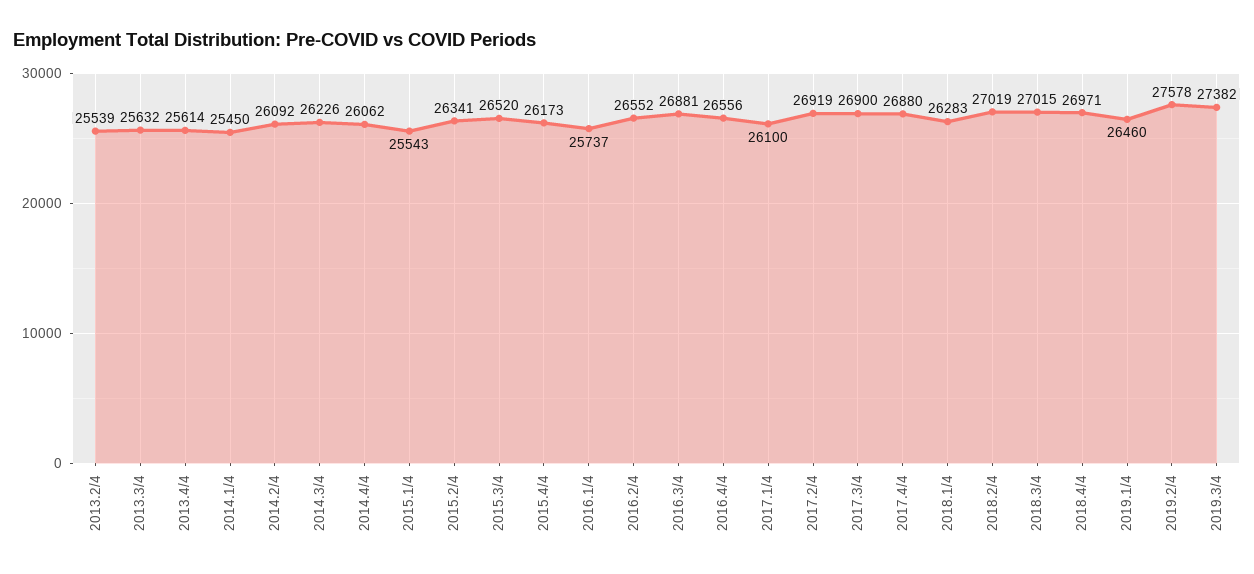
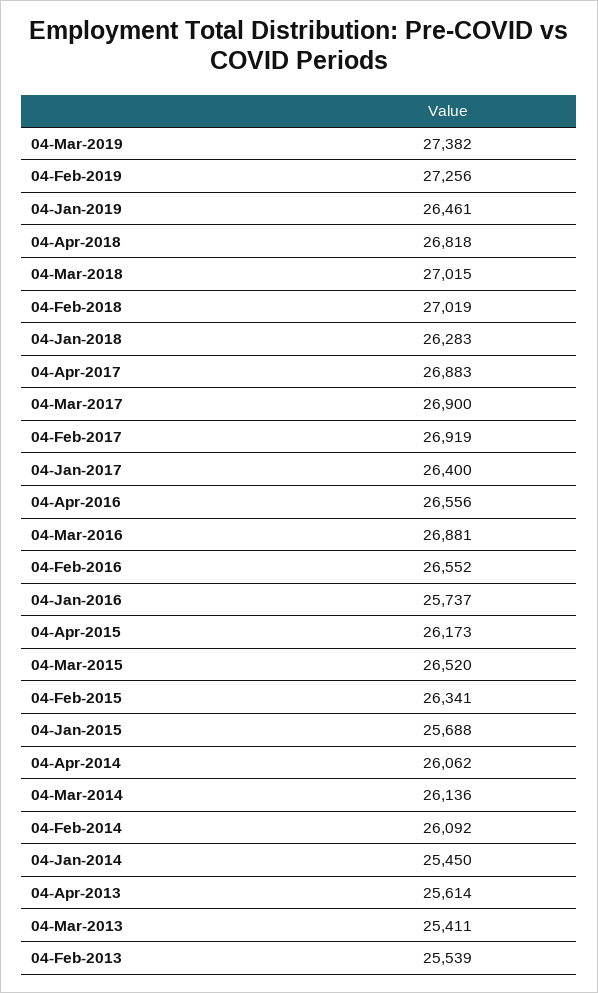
  {
    "2013.2/4": 25539,
-   "2013.3/4": 25632,
+   "2013.3/4": 25411,
    "2013.4/4": 25614,
    "2014.1/4": 25450,
    "2014.2/4": 26092,
-   "2014.3/4": 26226,
+   "2014.3/4": 26136,
    "2014.4/4": 26062,
-   "2015.1/4": 25543,
+   "2015.1/4": 25688,
    "2015.2/4": 26341,
    "2015.3/4": 26520,
    "2015.4/4": 26173,
    "2016.1/4": 25737,
    "2016.2/4": 26552,
    "2016.3/4": 26881,
    "2016.4/4": 26556,
-   "2017.1/4": 26100,
+   "2017.1/4": 26400,
    "2017.2/4": 26919,
    "2017.3/4": 26900,
-   "2017.4/4": 26880,
+   "2017.4/4": 26883,
    "2018.1/4": 26283,
    "2018.2/4": 27019,
    "2018.3/4": 27015,
-   "2018.4/4": 26971,
+   "2018.4/4": 26818,
-   "2019.1/4": 26460,
+   "2019.1/4": 26461,
-   "2019.2/4": 27578,
+   "2019.2/4": 27256,
    "2019.3/4": 27382
  }

